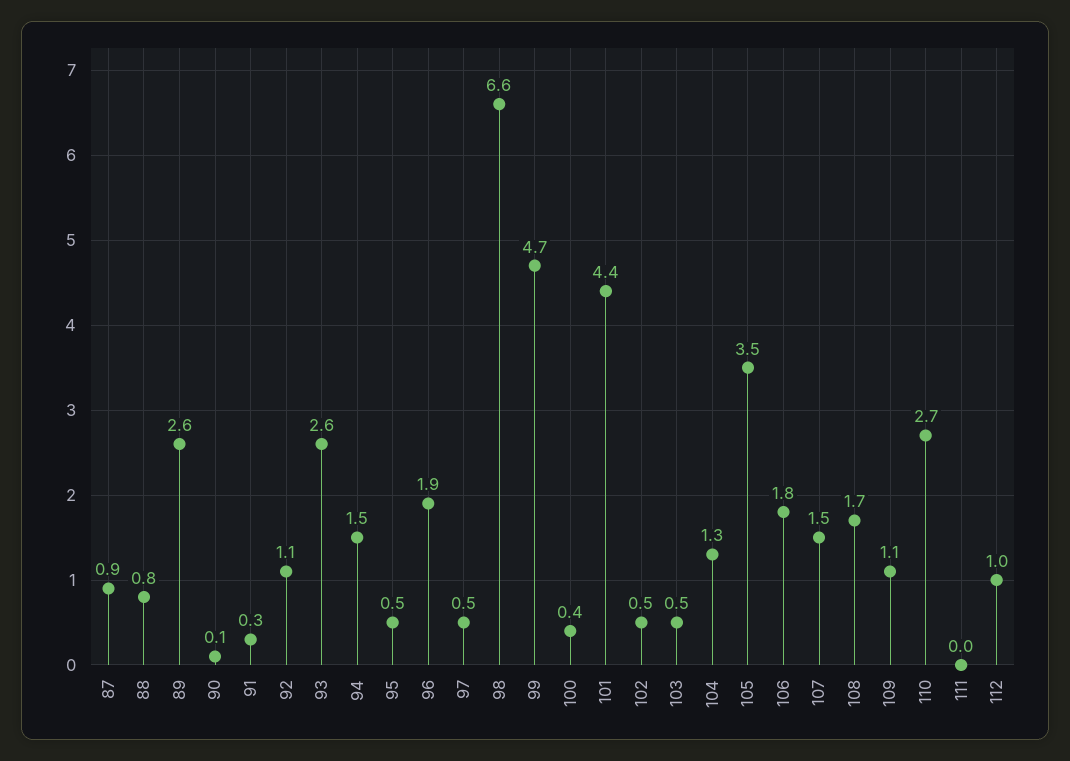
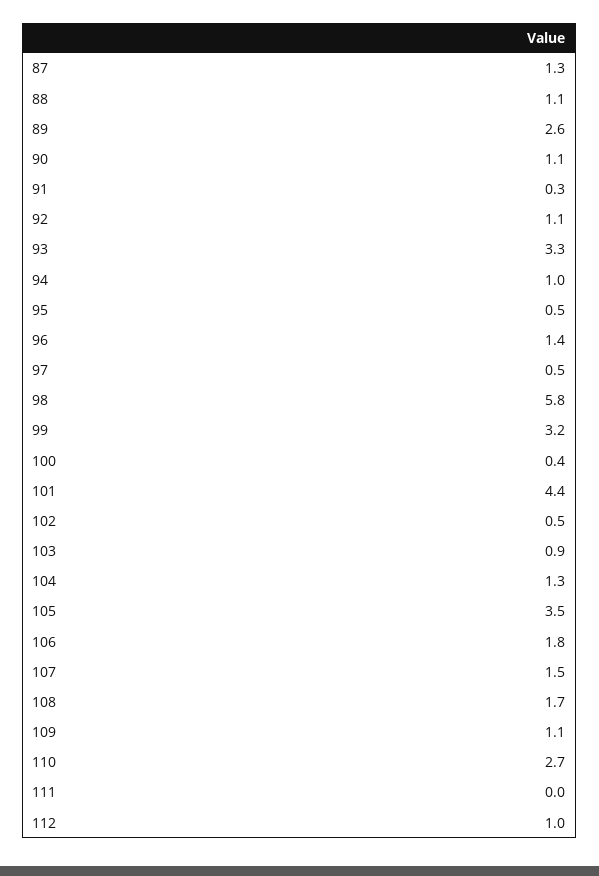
  {
-   "87": 0.9,
+   "87": 1.3,
-   "88": 0.8,
+   "88": 1.1,
    "89": 2.6,
-   "90": 0.1,
+   "90": 1.1,
    "91": 0.3,
    "92": 1.1,
-   "93": 2.6,
+   "93": 3.3,
-   "94": 1.5,
+   "94": 1,
    "95": 0.5,
-   "96": 1.9,
+   "96": 1.4,
    "97": 0.5,
-   "98": 6.6,
+   "98": 5.8,
-   "99": 4.7,
+   "99": 3.2,
    "100": 0.4,
    "101": 4.4,
    "102": 0.5,
-   "103": 0.5,
+   "103": 0.9,
    "104": 1.3,
    "105": 3.5,
    "106": 1.8,
    "107": 1.5,
    "108": 1.7,
    "109": 1.1,
    "110": 2.7,
    "111": 0,
    "112": 1
  }

